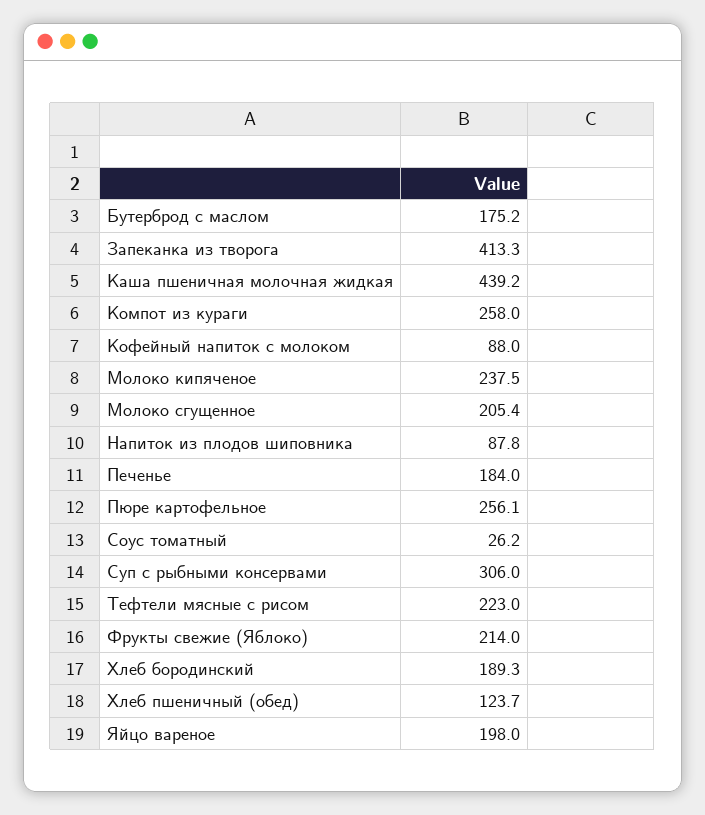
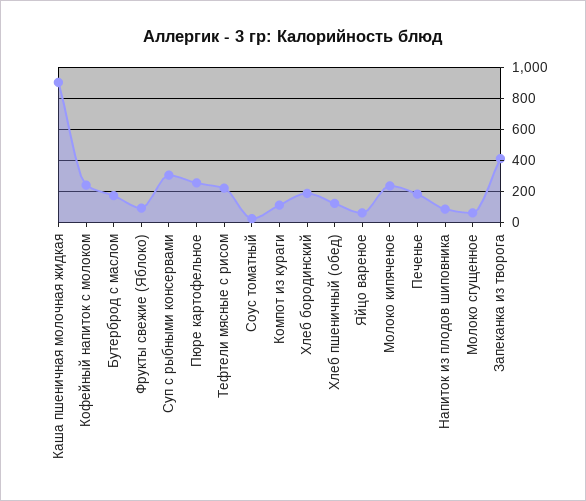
  {
    "Бутерброд с маслом": 175.2,
    "Запеканка из творога": 413.3,
-   "Каша пшеничная молочная жидкая": 439.2,
+   "Каша пшеничная молочная жидкая": 900,
-   "Компот из кураги": 258,
+   "Компот из кураги": 100,
-   "Кофейный напиток с молоком": 88,
+   "Кофейный напиток с молоком": 250,
    "Молоко кипяченое": 237.5,
-   "Молоко сгущенное": 205.4,
+   "Молоко сгущенное": 50,
    "Напиток из плодов шиповника": 87.8,
    "Печенье": 184,
    "Пюре картофельное": 256.1,
    "Соус томатный": 26.2,
    "Суп с рыбными консервами": 306,
    "Тефтели мясные с рисом": 223,
-   "Фрукты свежие (Яблоко)": 214,
+   "Фрукты свежие (Яблоко)": 100,
    "Хлеб бородинский": 189.3,
    "Хлеб пшеничный (обед)": 123.7,
-   "Яйцо вареное": 198
+   "Яйцо вареное": 50
  }

